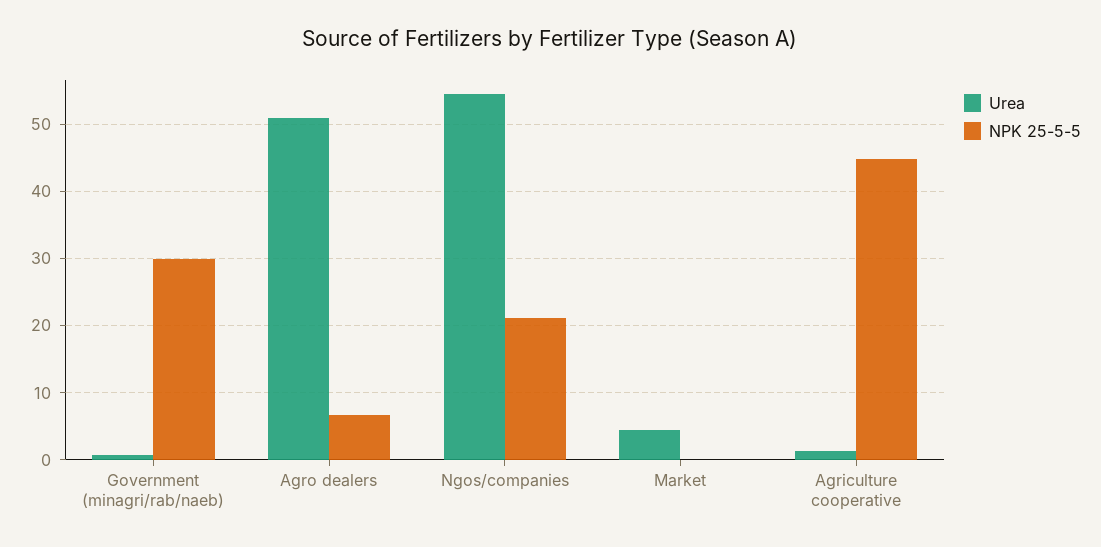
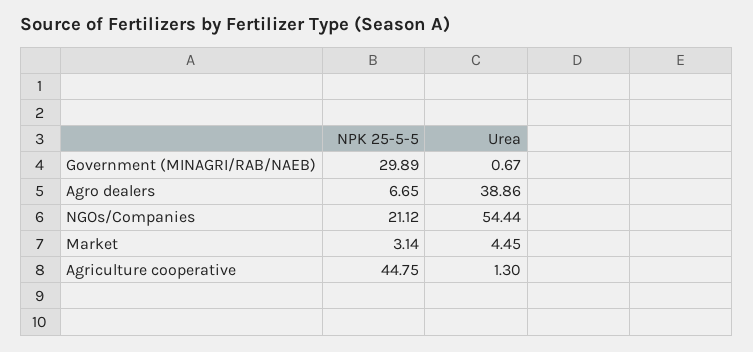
  {
    "Urea": {
      "Government (minagri/rab/naeb)": 0.67,
-     "Agro dealers": 51,
+     "Agro dealers": 38.86,
      "Ngos/companies": 54.44,
      "Market": 4.45,
      "Agriculture cooperative": 1.3
    },
    "NPK 25-5-5": {
      "Government (minagri/rab/naeb)": 29.89,
      "Agro dealers": 6.65,
      "Ngos/companies": 21.12,
-     "Market": 0,
+     "Market": 3.14,
      "Agriculture cooperative": 44.75
    }
  }

